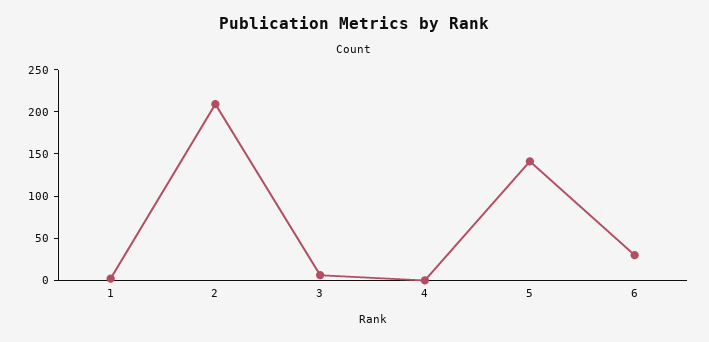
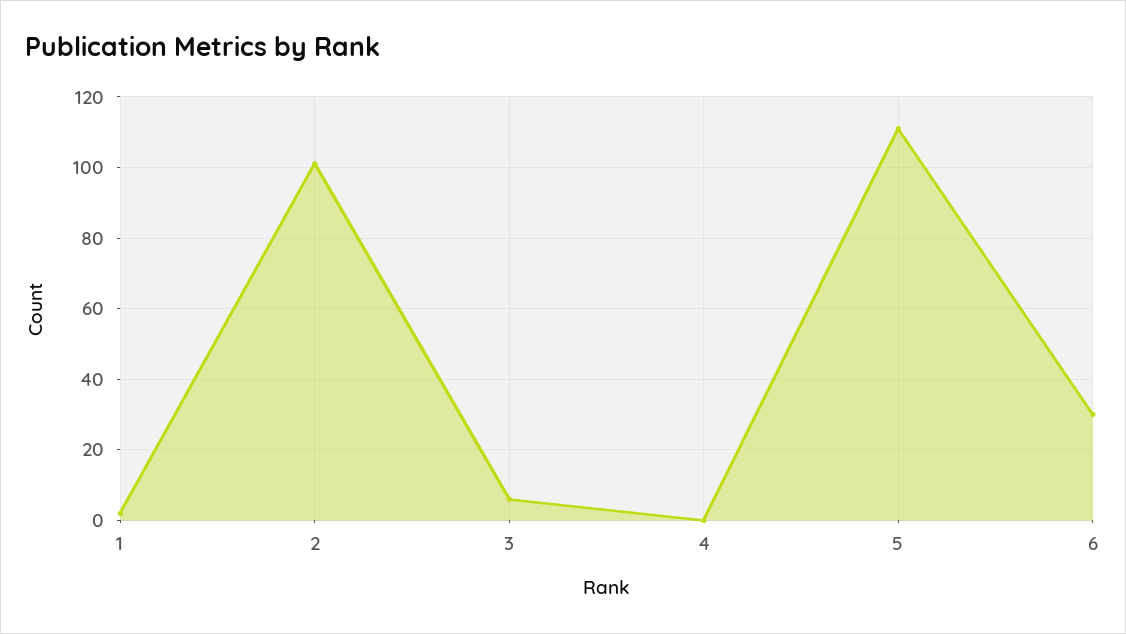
  {
    "1": 0,
-   "2": 210,
+   "2": 100,
    "3": 5,
    "4": 0,
-   "5": 140,
+   "5": 110,
    "6": 30
  }

